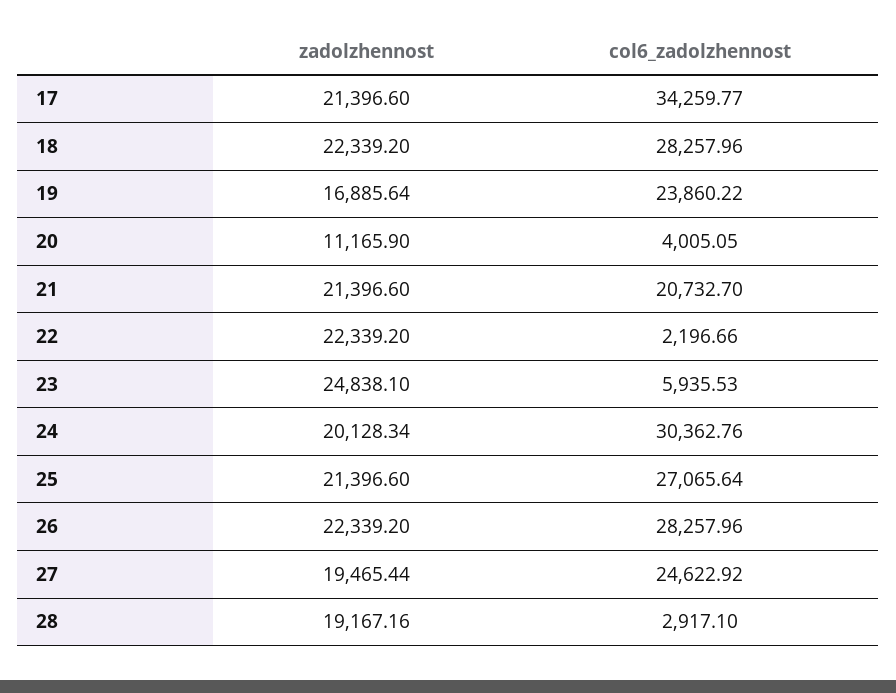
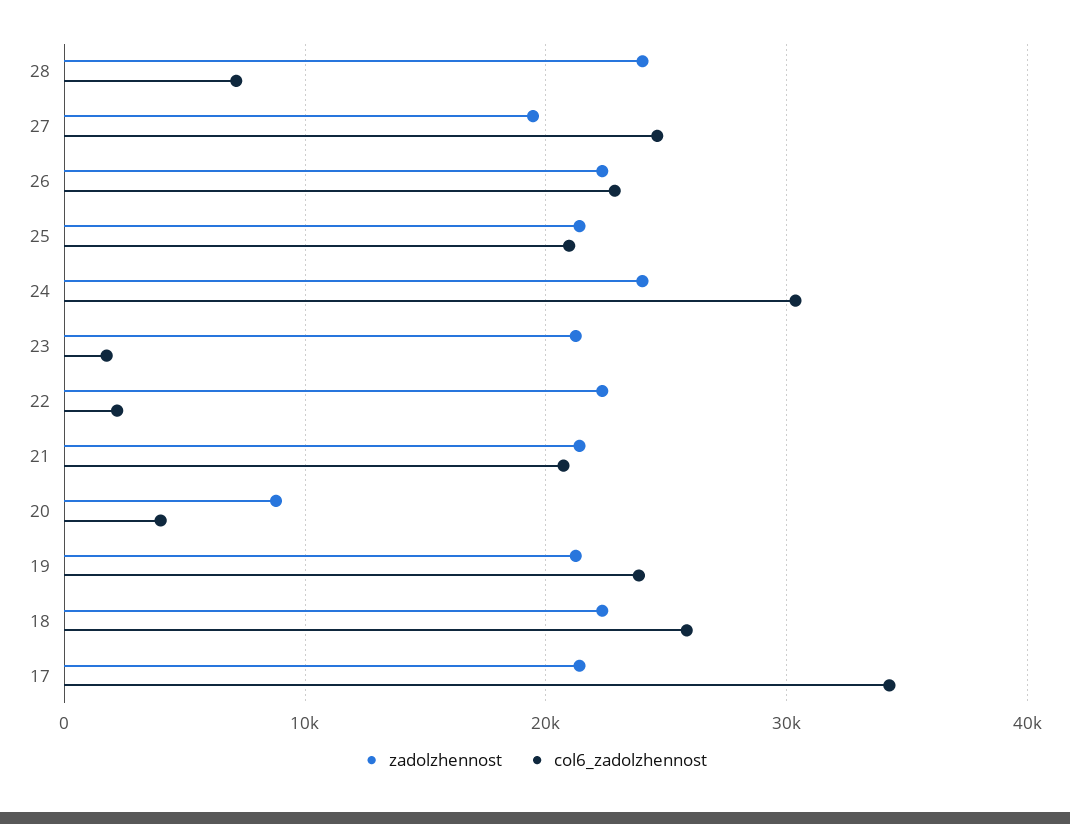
  {
    "zadolzhennost": {
      "17": 21396.6,
      "18": 22339.2,
-     "19": 16885.64,
+     "19": 21000,
-     "20": 11165.9,
+     "20": 9000,
      "21": 21396.6,
      "22": 22339.2,
-     "23": 24838.1,
+     "23": 21000,
-     "24": 20128.34,
+     "24": 24000,
      "25": 21396.6,
      "26": 22339.2,
      "27": 19465.44,
-     "28": 19167.16
+     "28": 24000
    },
    "col6_zadolzhennost": {
      "17": 34259.77,
-     "18": 28257.96,
+     "18": 26000,
      "19": 23860.22,
      "20": 4005.05,
      "21": 20732.7,
      "22": 2196.66,
-     "23": 5935.53,
+     "23": 2000,
      "24": 30362.76,
-     "25": 27065.64,
+     "25": 21000,
-     "26": 28257.96,
+     "26": 23000,
      "27": 24622.92,
-     "28": 2917.1
+     "28": 7000
    }
  }

